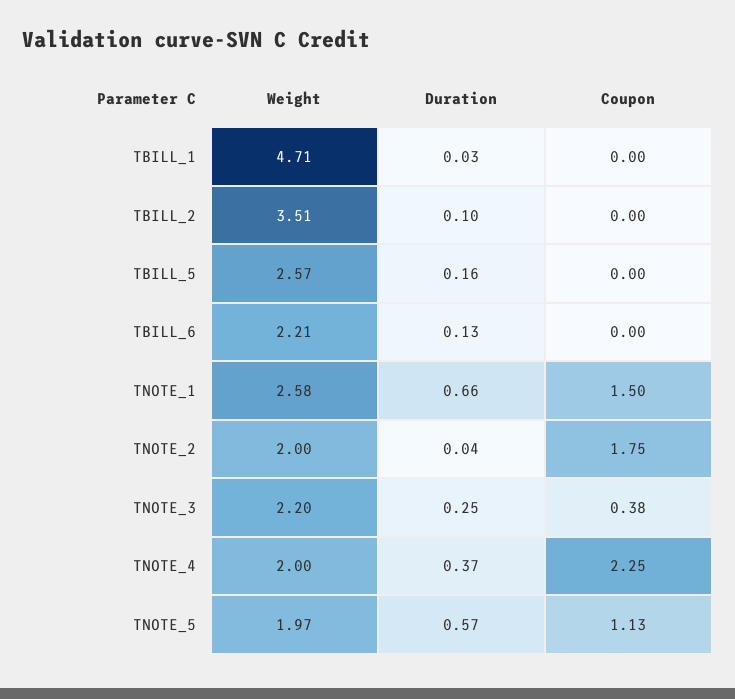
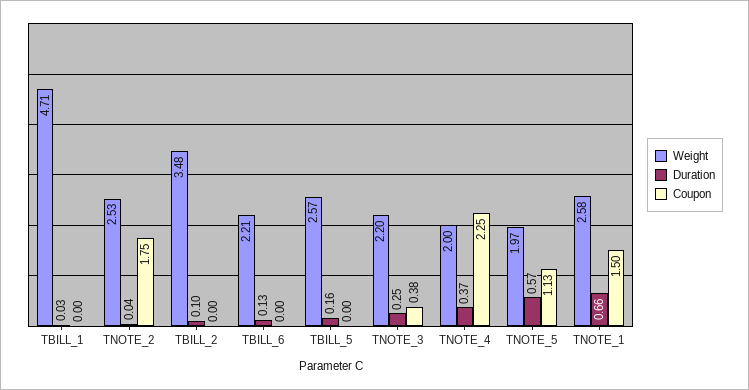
  {
    "Weight": {
      "TBILL_1": 4.71,
-     "TBILL_2": 3.51,
+     "TBILL_2": 3.48,
      "TBILL_5": 2.57,
      "TBILL_6": 2.21,
      "TNOTE_1": 2.58,
-     "TNOTE_2": 2,
+     "TNOTE_2": 2.53,
      "TNOTE_3": 2.2,
      "TNOTE_4": 2,
      "TNOTE_5": 1.97
    },
    "Duration": {
      "TBILL_1": 0.03,
      "TBILL_2": 0.1,
      "TBILL_5": 0.16,
      "TBILL_6": 0.13,
      "TNOTE_1": 0.66,
      "TNOTE_2": 0.04,
      "TNOTE_3": 0.25,
      "TNOTE_4": 0.37,
      "TNOTE_5": 0.57
    },
    "Coupon": {
      "TBILL_1": 0,
      "TBILL_2": 0,
      "TBILL_5": 0,
      "TBILL_6": 0,
      "TNOTE_1": 1.5,
      "TNOTE_2": 1.75,
      "TNOTE_3": 0.38,
      "TNOTE_4": 2.25,
      "TNOTE_5": 1.13
    }
  }

